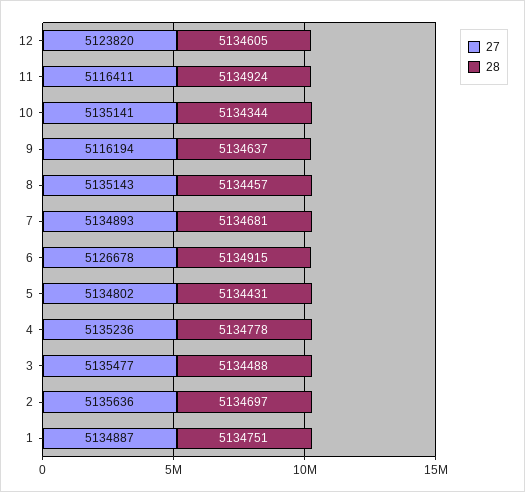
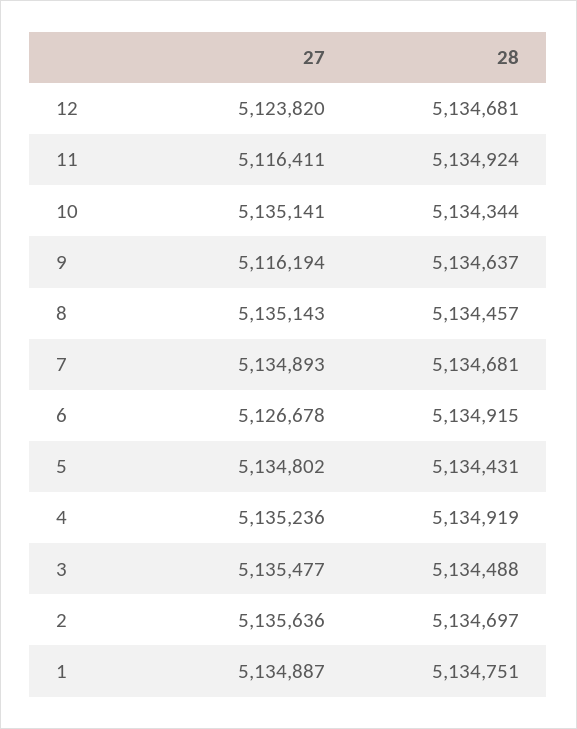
  {
    "27": {
      "12": 5123820,
      "11": 5116411,
      "10": 5135141,
      "9": 5116194,
      "8": 5135143,
      "7": 5134893,
      "6": 5126678,
      "5": 5134802,
      "4": 5135236,
      "3": 5135477,
      "2": 5135636,
      "1": 5134887
    },
    "28": {
-     "12": 5134605,
+     "12": 5134681,
      "11": 5134924,
      "10": 5134344,
      "9": 5134637,
      "8": 5134457,
      "7": 5134681,
      "6": 5134915,
      "5": 5134431,
-     "4": 5134778,
+     "4": 5134919,
      "3": 5134488,
      "2": 5134697,
      "1": 5134751
    }
  }

